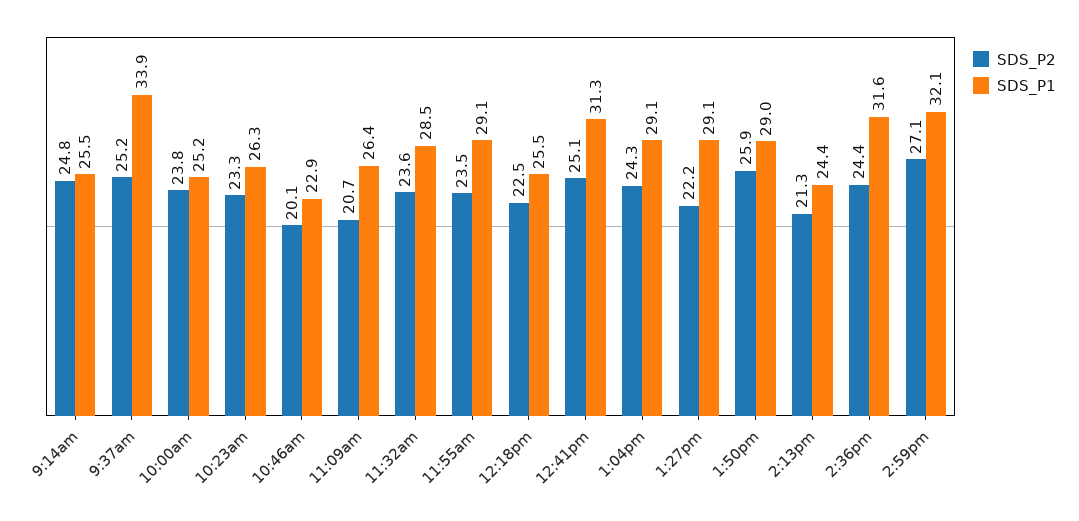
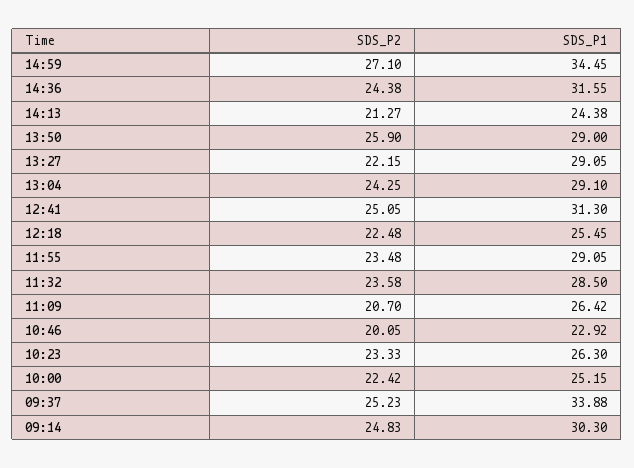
  {
    "SDS_P2": {
      "9:14am": 24.83,
      "9:37am": 25.23,
-     "10:00am": 23.8,
+     "10:00am": 22.42,
      "10:23am": 23.33,
      "10:46am": 20.05,
      "11:09am": 20.7,
      "11:32am": 23.58,
      "11:55am": 23.48,
      "12:18pm": 22.48,
      "12:41pm": 25.05,
      "1:04pm": 24.25,
      "1:27pm": 22.15,
      "1:50pm": 25.9,
      "2:13pm": 21.27,
      "2:36pm": 24.38,
      "2:59pm": 27.1
    },
    "SDS_P1": {
-     "9:14am": 25.5,
+     "9:14am": 30.3,
      "9:37am": 33.88,
      "10:00am": 25.15,
      "10:23am": 26.3,
      "10:46am": 22.92,
      "11:09am": 26.42,
      "11:32am": 28.5,
      "11:55am": 29.05,
      "12:18pm": 25.45,
      "12:41pm": 31.3,
      "1:04pm": 29.1,
      "1:27pm": 29.05,
      "1:50pm": 29,
      "2:13pm": 24.38,
      "2:36pm": 31.55,
-     "2:59pm": 32.1
+     "2:59pm": 34.45
    }
  }

